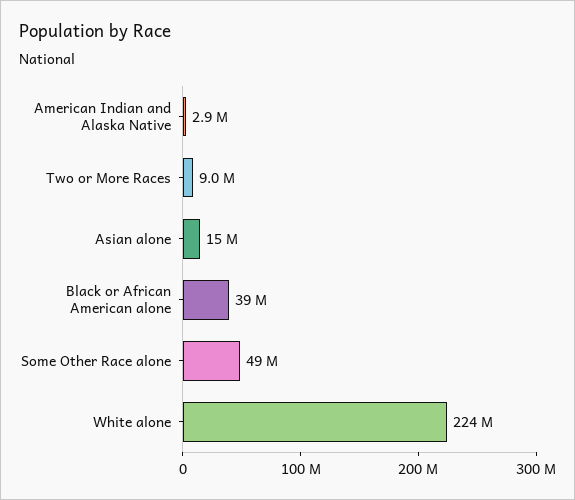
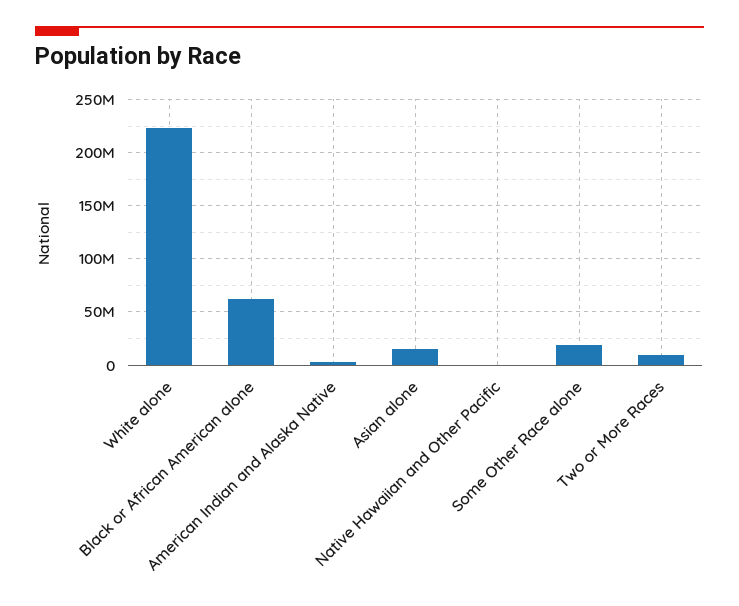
  {
    "American Indian and Alaska Native": 2900000,
    "Two or More Races": 9000000,
    "Asian alone": 15000000,
-   "Black or African American alone": 39000000,
+   "Black or African American alone": 60000000,
-   "Some Other Race alone": 49000000,
+   "Some Other Race alone": 20000000,
-   "White alone": 224000000
+   "White alone": 224000000,
+   "Native Hawaiian and Other Pacific": 0
  }

